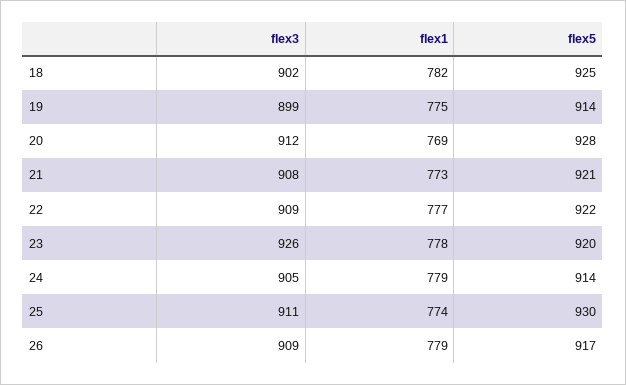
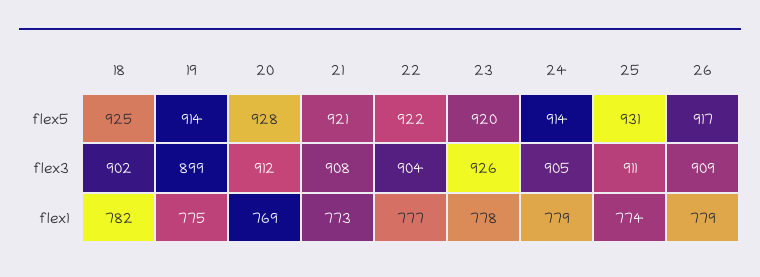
  {
    "flex3": {
      "18": 902,
      "19": 899,
      "20": 912,
      "21": 908,
-     "22": 909,
+     "22": 904,
      "23": 926,
      "24": 905,
      "25": 911,
      "26": 909
    },
    "flex1": {
      "18": 782,
      "19": 775,
      "20": 769,
      "21": 773,
      "22": 777,
      "23": 778,
      "24": 779,
      "25": 774,
      "26": 779
    },
    "flex5": {
      "18": 925,
      "19": 914,
      "20": 928,
      "21": 921,
      "22": 922,
      "23": 920,
      "24": 914,
-     "25": 930,
+     "25": 931,
      "26": 917
    }
  }

